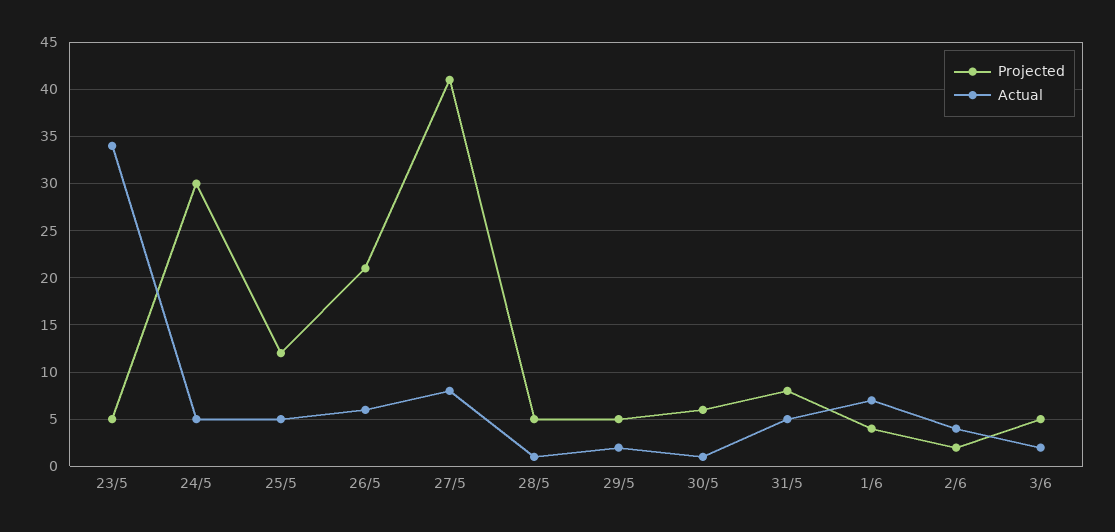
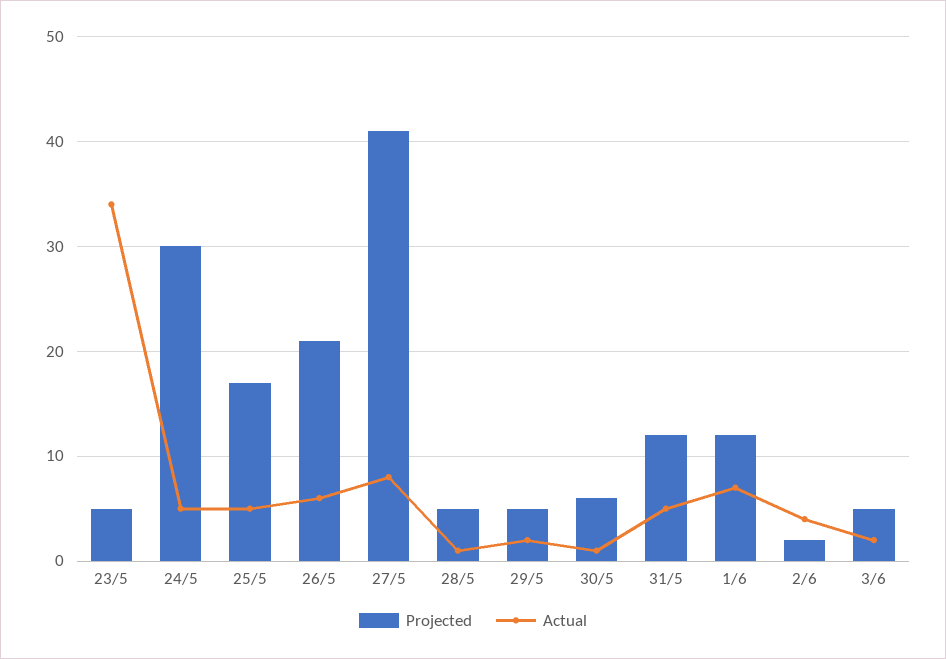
  {
    "Projected": {
      "23/5": 5,
      "24/5": 30,
-     "25/5": 12,
+     "25/5": 17,
      "26/5": 21,
      "27/5": 41,
      "28/5": 5,
      "29/5": 5,
      "30/5": 6,
-     "31/5": 8,
+     "31/5": 12,
-     "1/6": 4,
+     "1/6": 12,
      "2/6": 2,
      "3/6": 5
    },
    "Actual": {
      "23/5": 34,
      "24/5": 5,
      "25/5": 5,
      "26/5": 6,
      "27/5": 8,
      "28/5": 1,
      "29/5": 2,
      "30/5": 1,
      "31/5": 5,
      "1/6": 7,
      "2/6": 4,
      "3/6": 2
    }
  }

